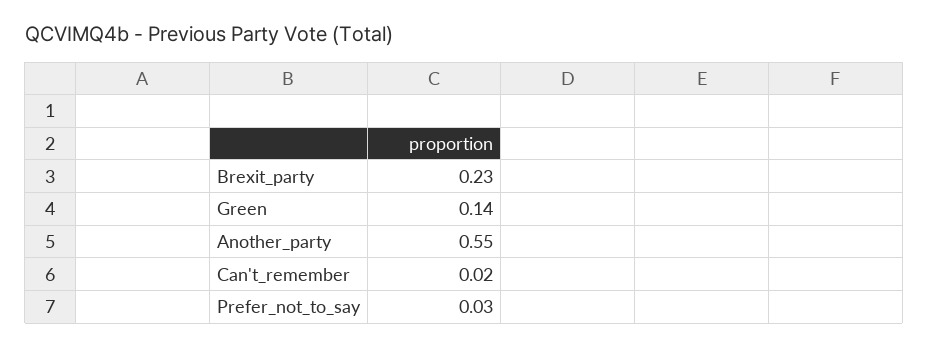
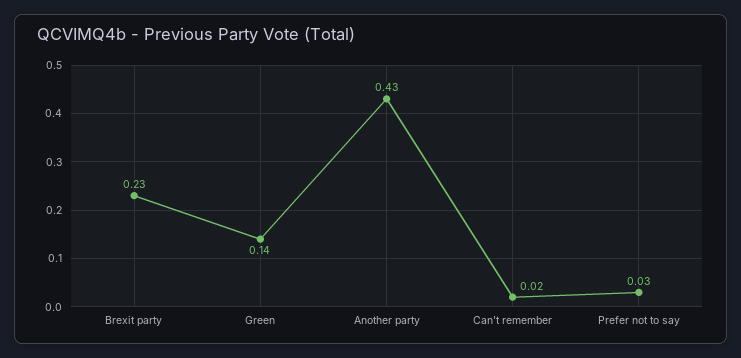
  {
    "Brexit_party": 0.23,
    "Green": 0.14,
-   "Another_party": 0.55,
+   "Another_party": 0.43,
    "Can't_remember": 0.02,
    "Prefer_not_to_say": 0.03
  }

